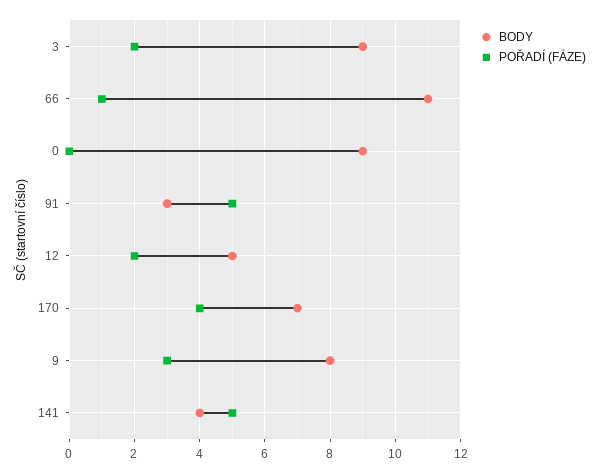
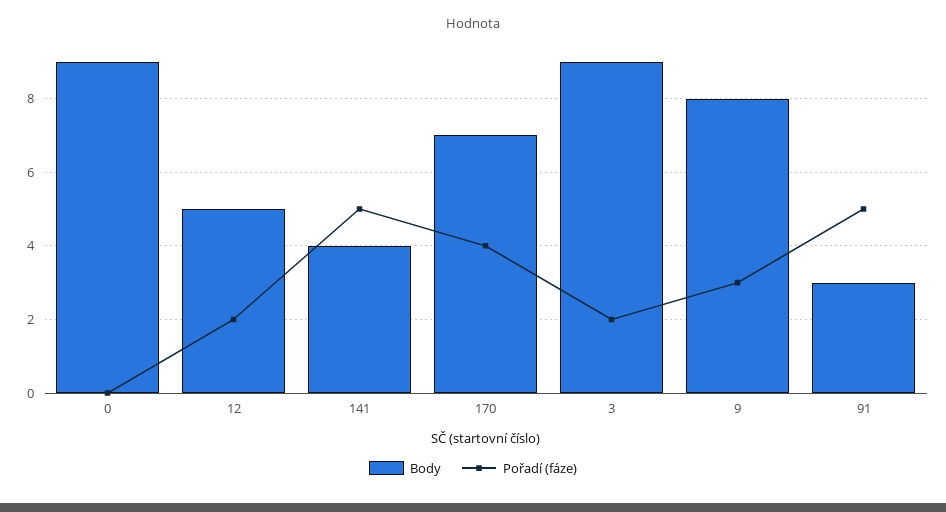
  {
    "BODY": {
      "3": 9,
-     "66": 11,
      "0": 9,
      "91": 3,
      "12": 5,
      "170": 7,
      "9": 8,
      "141": 4
    },
    "POŘADÍ (FÁZE)": {
      "3": 2,
-     "66": 1,
      "0": 0,
      "91": 5,
      "12": 2,
      "170": 4,
      "9": 3,
      "141": 5
    }
  }

